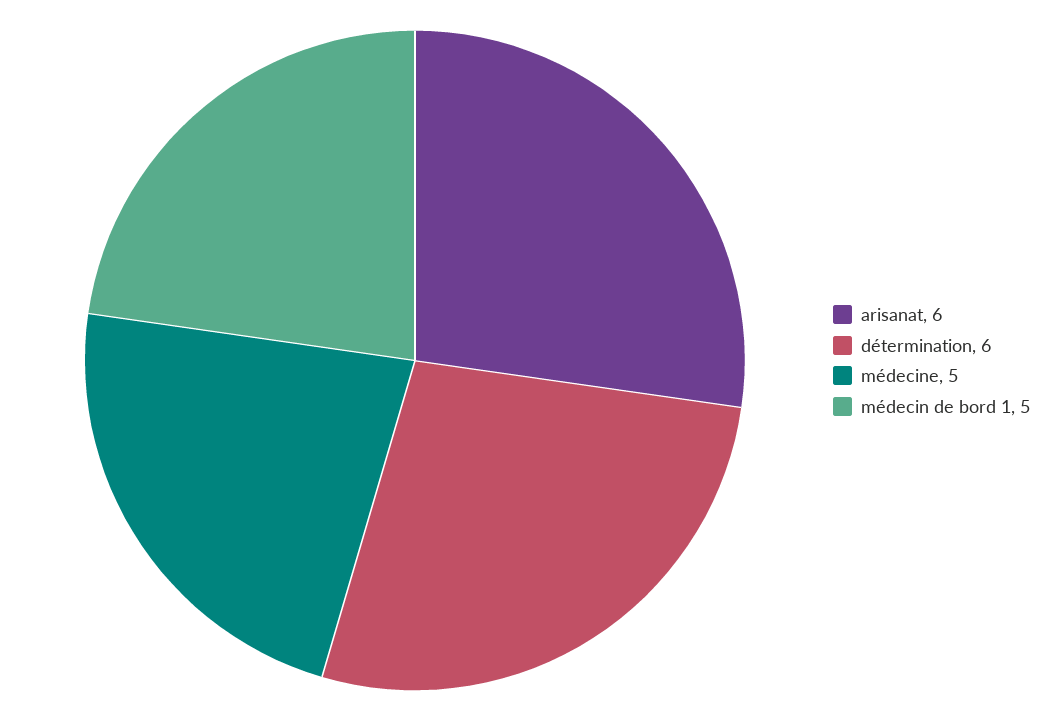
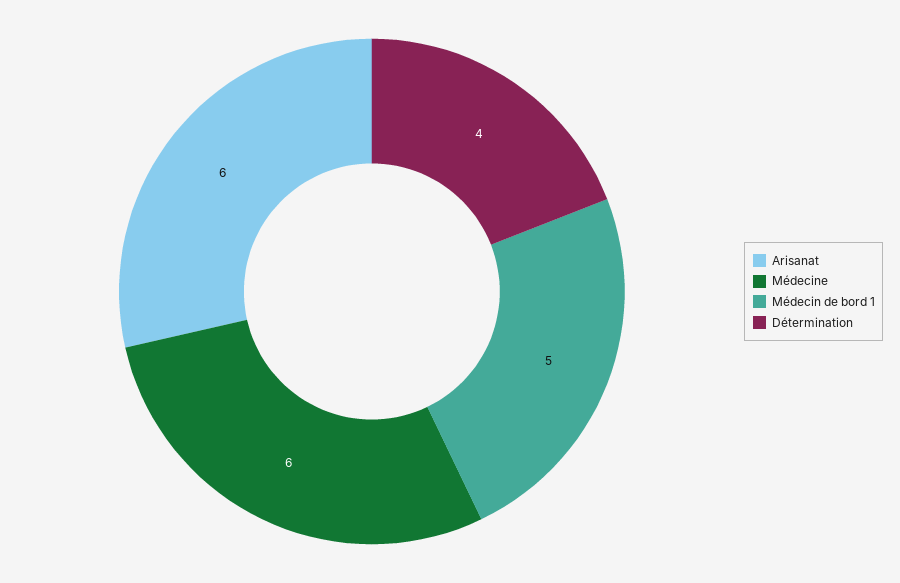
  {
    "arisanat": 6,
-   "détermination": 6,
+   "détermination": 4,
-   "médecine": 5,
+   "médecine": 6,
    "médecin de bord 1": 5
  }

